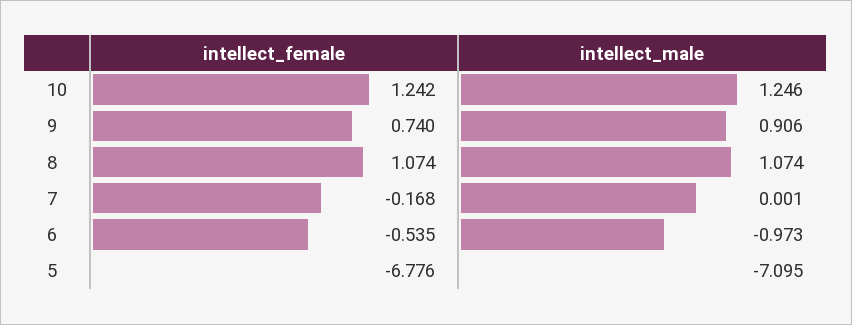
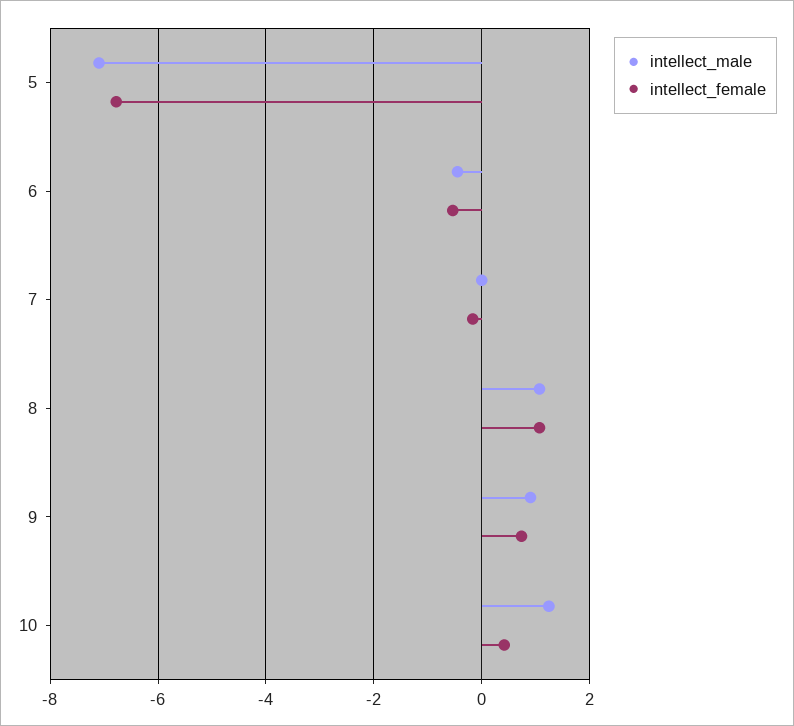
  {
    "intellect_female": {
-     "10": 1.242,
+     "10": 0.4,
      "9": 0.74,
      "8": 1.074,
      "7": -0.168,
      "6": -0.535,
      "5": -6.776
    },
    "intellect_male": {
      "10": 1.246,
      "9": 0.906,
      "8": 1.074,
      "7": 0.001,
-     "6": -0.973,
+     "6": -0.4,
      "5": -7.095
    }
  }

